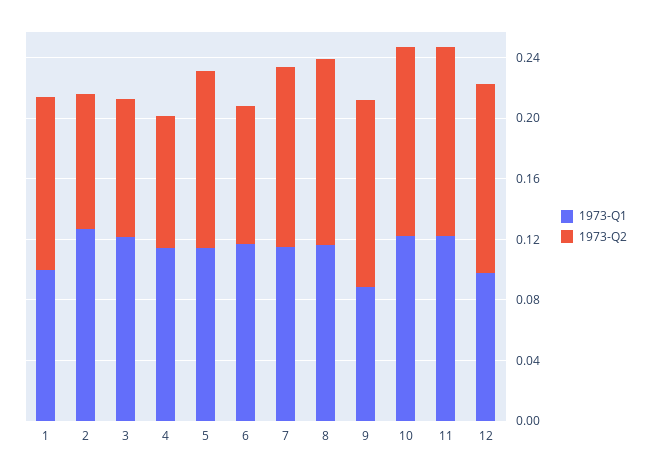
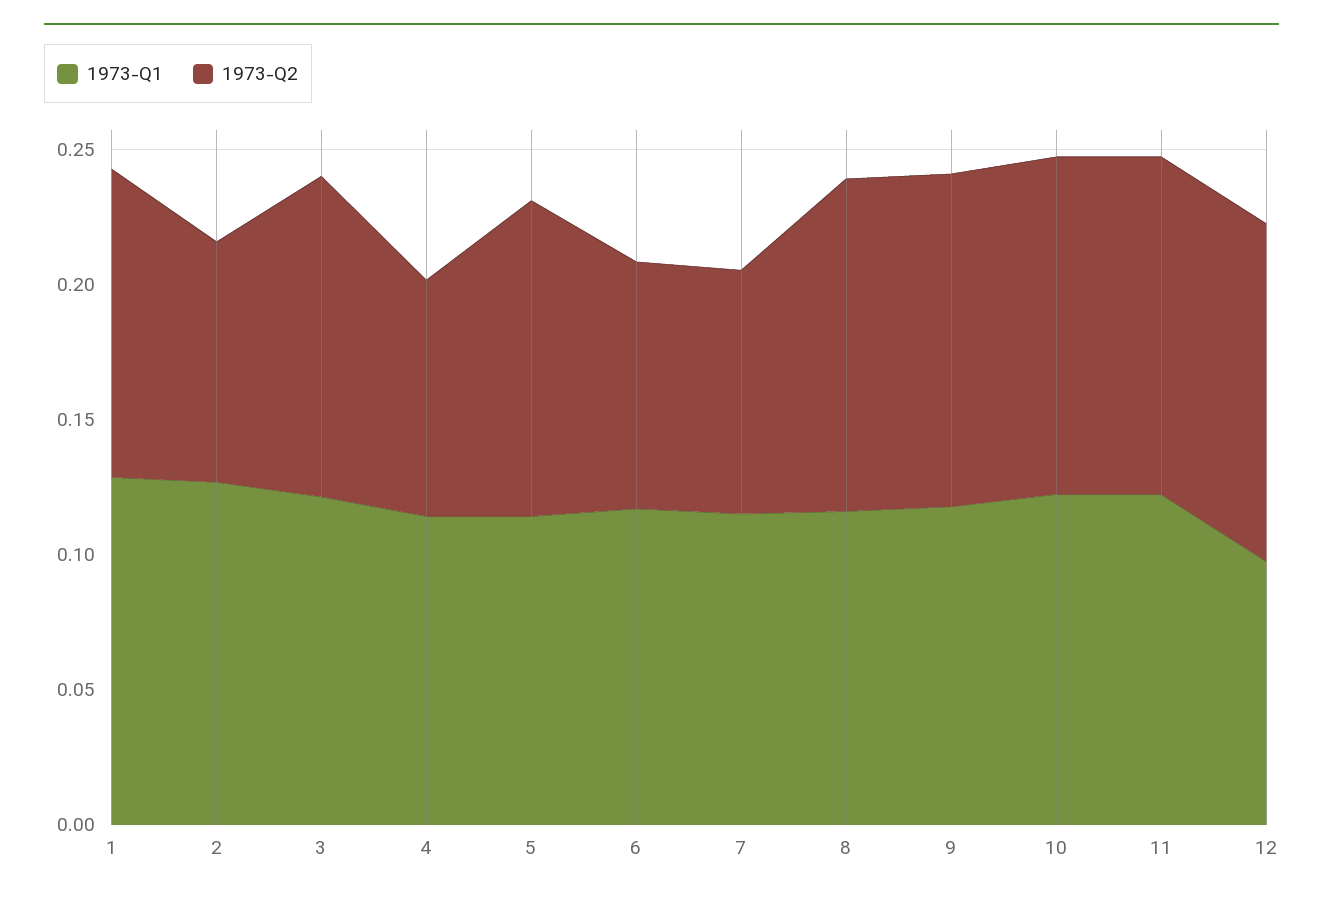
  {
    "1973-Q1": {
-     "1": 0.1,
+     "1": 0.13,
      "2": 0.13,
      "3": 0.12,
      "4": 0.11,
      "5": 0.11,
      "6": 0.12,
      "7": 0.12,
      "8": 0.12,
-     "9": 0.09,
+     "9": 0.12,
      "10": 0.12,
      "11": 0.12,
      "12": 0.1
    },
    "1973-Q2": {
      "1": 0.11,
      "2": 0.09,
-     "3": 0.09,
+     "3": 0.12,
      "4": 0.09,
      "5": 0.12,
      "6": 0.09,
-     "7": 0.12,
+     "7": 0.09,
      "8": 0.12,
      "9": 0.12,
      "10": 0.13,
      "11": 0.13,
      "12": 0.13
    }
  }

